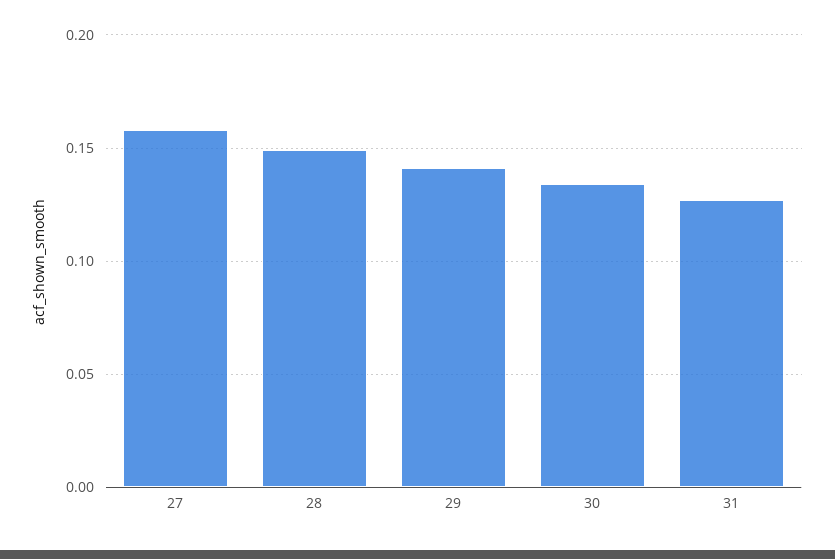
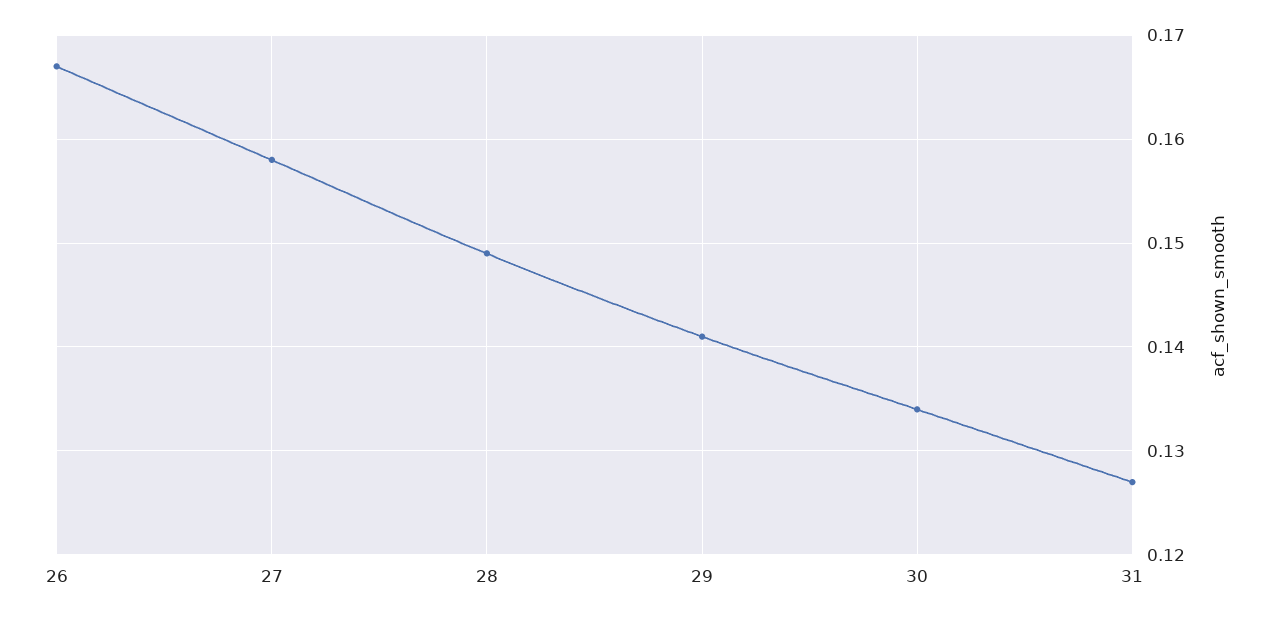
  {
    "27": 0.158,
    "28": 0.149,
    "29": 0.141,
    "30": 0.134,
-   "31": 0.127
+   "31": 0.127,
+   "26": 0.167
  }

